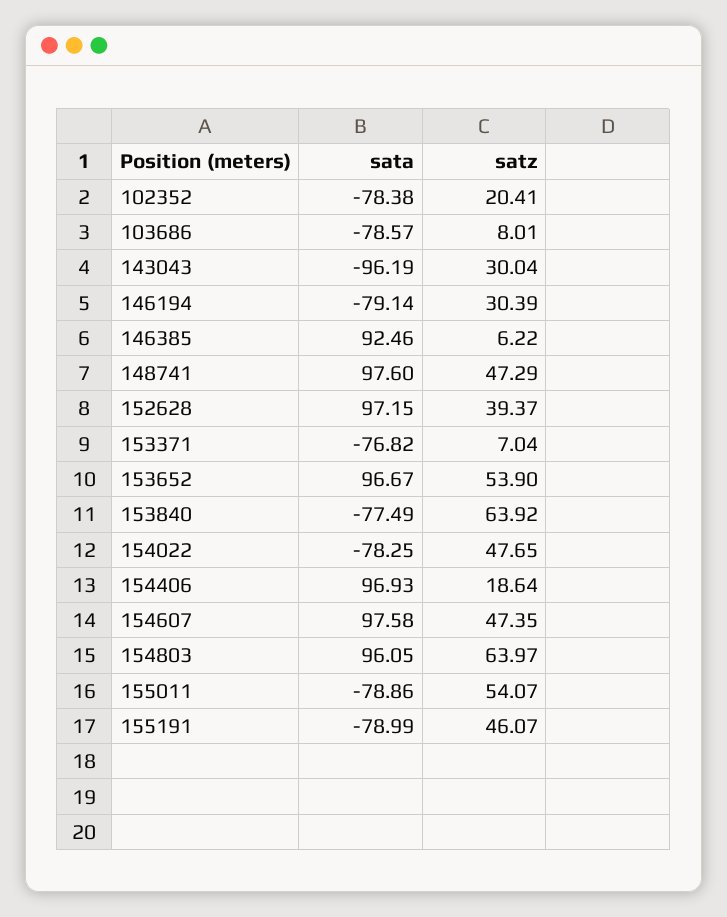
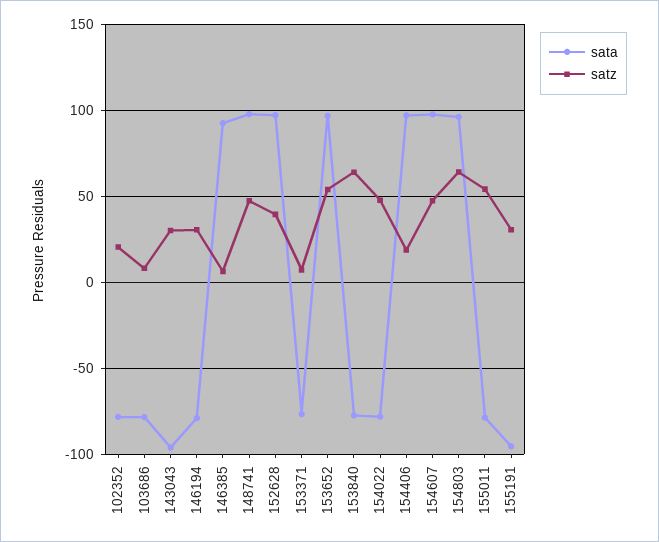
  {
    "sata": {
      "102352": -78.38,
      "103686": -78.57,
      "143043": -96.19,
      "146194": -79.14,
      "146385": 92.46,
      "148741": 97.6,
      "152628": 97.15,
      "153371": -76.82,
      "153652": 96.67,
      "153840": -77.49,
      "154022": -78.25,
      "154406": 96.93,
      "154607": 97.58,
      "154803": 96.05,
      "155011": -78.86,
-     "155191": -78.99
+     "155191": -95
    },
    "satz": {
      "102352": 20.41,
      "103686": 8.01,
      "143043": 30.04,
      "146194": 30.39,
      "146385": 6.22,
      "148741": 47.29,
      "152628": 39.37,
      "153371": 7.04,
      "153652": 53.9,
      "153840": 63.92,
      "154022": 47.65,
      "154406": 18.64,
      "154607": 47.35,
      "154803": 63.97,
      "155011": 54.07,
-     "155191": 46.07
+     "155191": 30
    }
  }

